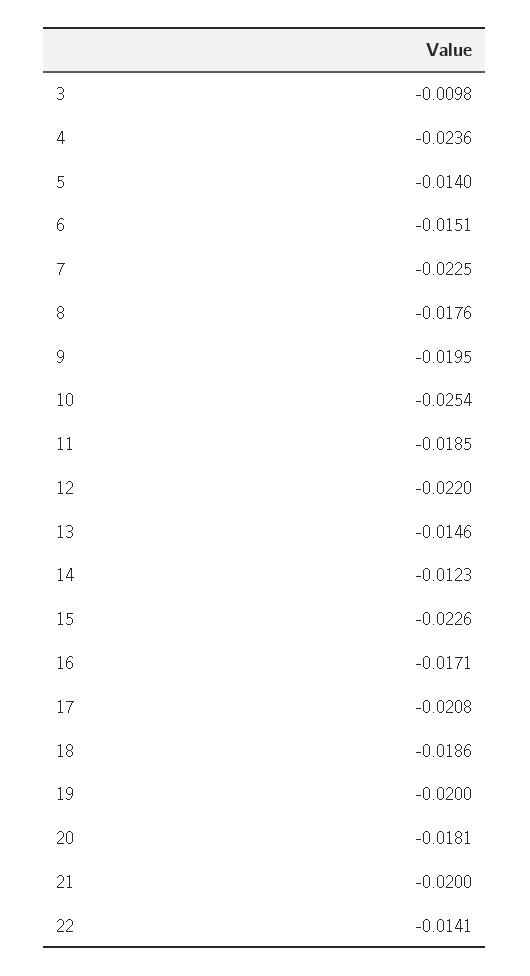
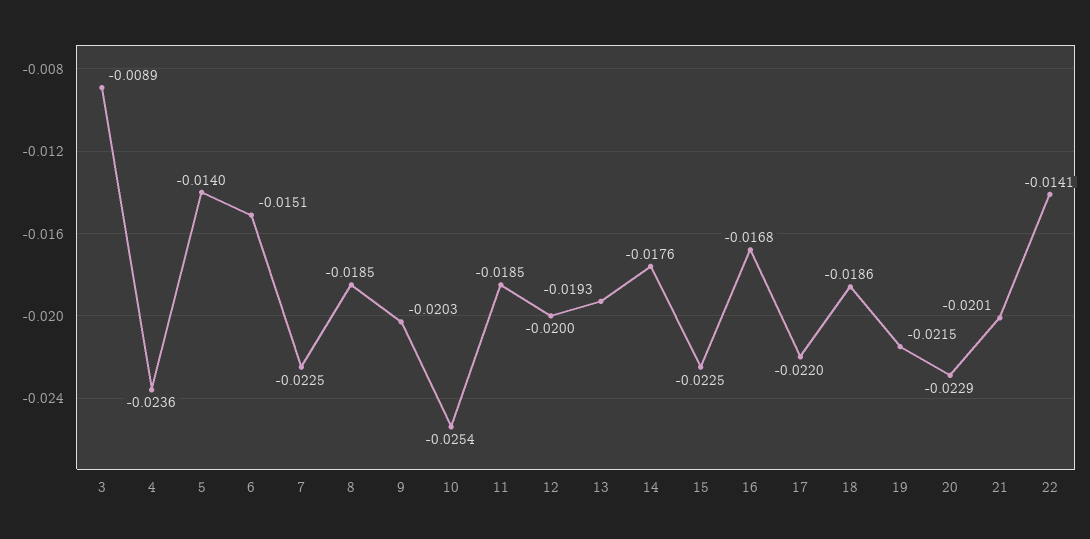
  {
-   "3": -0.0098,
+   "3": -0.0089,
    "4": -0.0236,
    "5": -0.014,
    "6": -0.0151,
    "7": -0.0225,
-   "8": -0.0176,
+   "8": -0.0185,
-   "9": -0.0195,
+   "9": -0.0203,
    "10": -0.0254,
    "11": -0.0185,
-   "12": -0.022,
+   "12": -0.02,
-   "13": -0.0146,
+   "13": -0.0193,
-   "14": -0.0123,
+   "14": -0.0176,
-   "15": -0.0226,
+   "15": -0.0225,
-   "16": -0.0171,
+   "16": -0.0168,
-   "17": -0.0208,
+   "17": -0.022,
    "18": -0.0186,
-   "19": -0.02,
+   "19": -0.0215,
-   "20": -0.0181,
+   "20": -0.0229,
-   "21": -0.02,
+   "21": -0.0201,
    "22": -0.0141
  }

